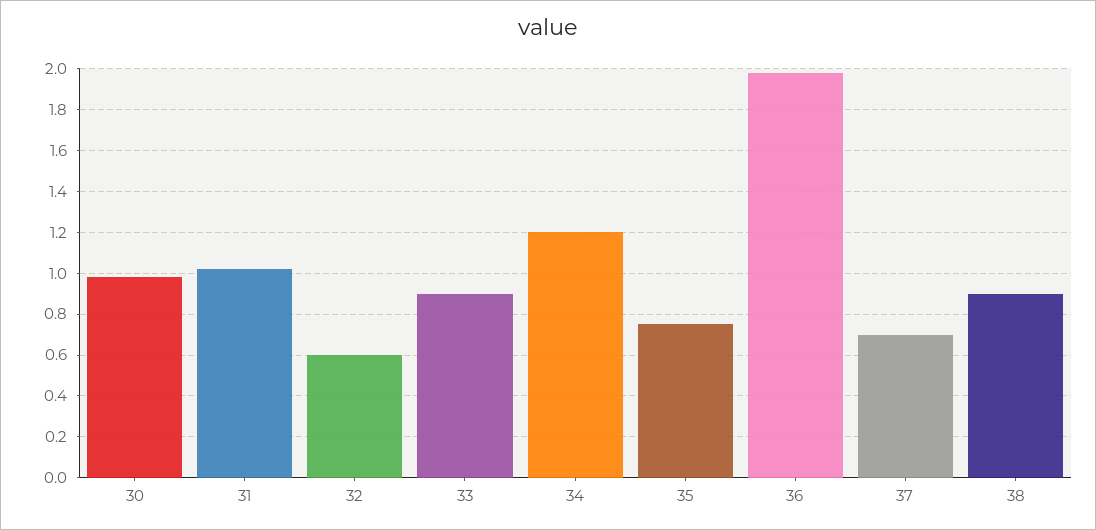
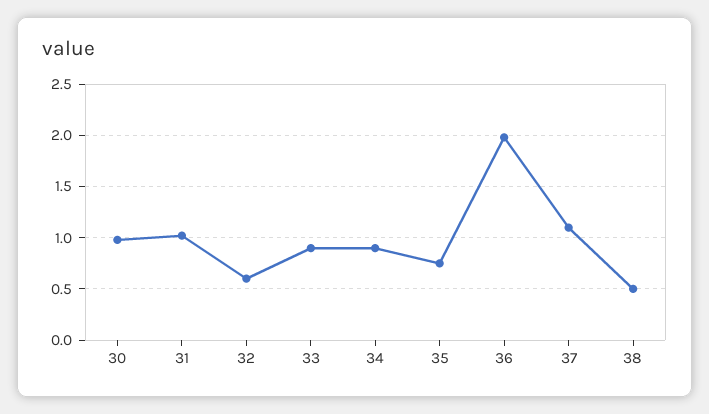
  {
    "30": 1,
    "31": 1,
    "32": 0.6,
    "33": 0.9,
-   "34": 1.2,
+   "34": 0.9,
    "35": 0.75,
    "36": 2,
-   "37": 0.7,
+   "37": 1.1,
-   "38": 0.9
+   "38": 0.5
  }

